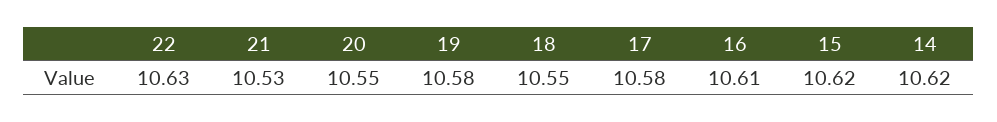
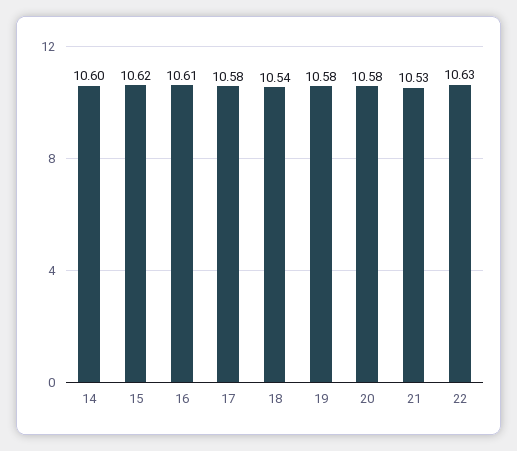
  {
    "22": 10.63,
    "21": 10.53,
-   "20": 10.55,
+   "20": 10.58,
    "19": 10.58,
-   "18": 10.55,
+   "18": 10.54,
    "17": 10.58,
    "16": 10.61,
    "15": 10.62,
-   "14": 10.62
+   "14": 10.6
  }

